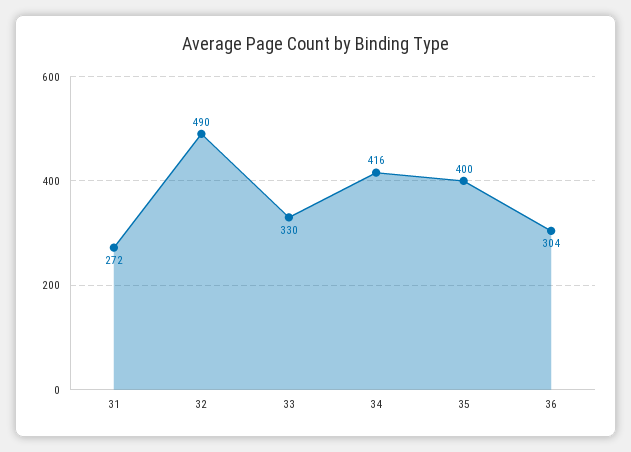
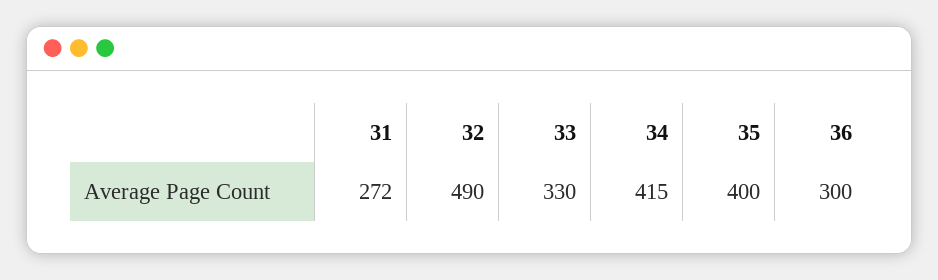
  {
    "31": 272,
    "32": 490,
    "33": 330,
-   "34": 416,
+   "34": 415,
    "35": 400,
-   "36": 304
+   "36": 300
  }

